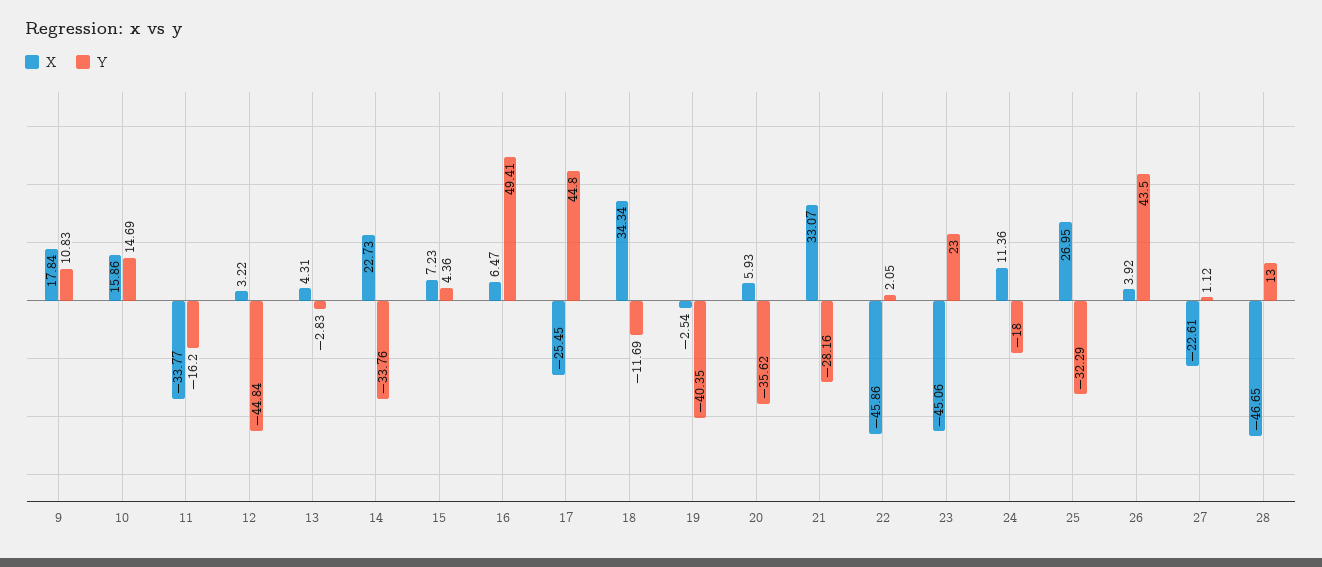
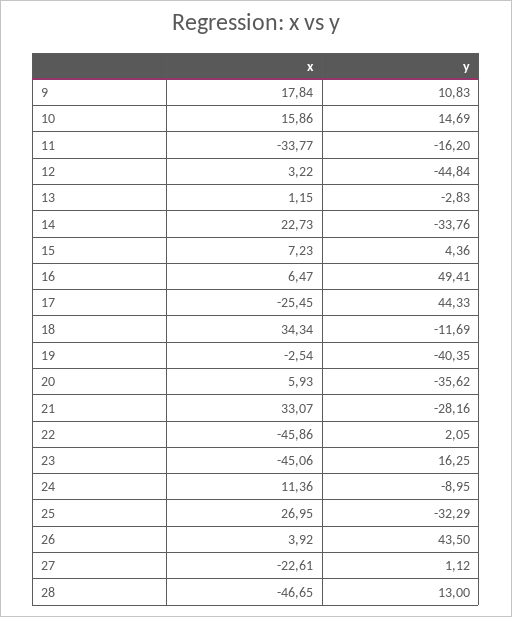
  {
    "X": {
      "9": 17.84,
      "10": 15.86,
      "11": -33.77,
      "12": 3.22,
-     "13": 4.31,
+     "13": 1.15,
      "14": 22.73,
      "15": 7.23,
      "16": 6.47,
      "17": -25.45,
      "18": 34.34,
      "19": -2.54,
      "20": 5.93,
      "21": 33.07,
      "22": -45.86,
      "23": -45.06,
      "24": 11.36,
      "25": 26.95,
      "26": 3.92,
      "27": -22.61,
      "28": -46.65
    },
    "Y": {
      "9": 10.83,
      "10": 14.69,
      "11": -16.2,
      "12": -44.84,
      "13": -2.83,
      "14": -33.76,
      "15": 4.36,
      "16": 49.41,
-     "17": 44.8,
+     "17": 44.33,
      "18": -11.69,
      "19": -40.35,
      "20": -35.62,
      "21": -28.16,
      "22": 2.05,
-     "23": 23,
+     "23": 16.25,
-     "24": -18,
+     "24": -8.95,
      "25": -32.29,
      "26": 43.5,
      "27": 1.12,
      "28": 13
    }
  }

